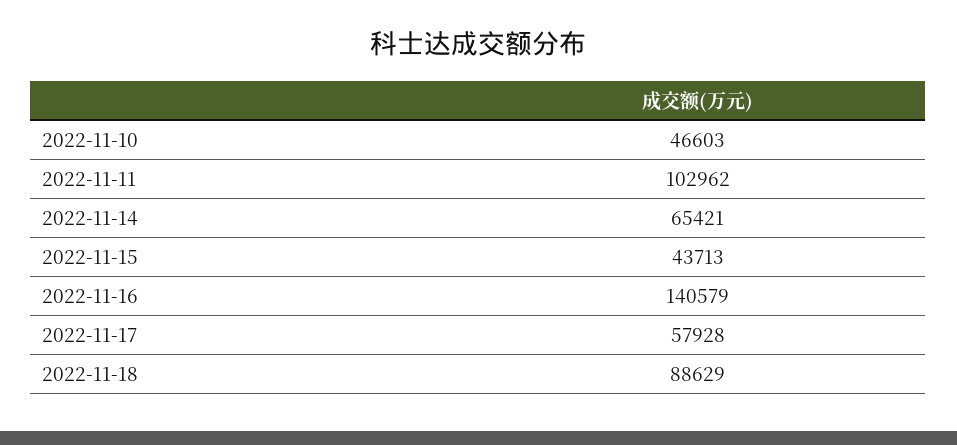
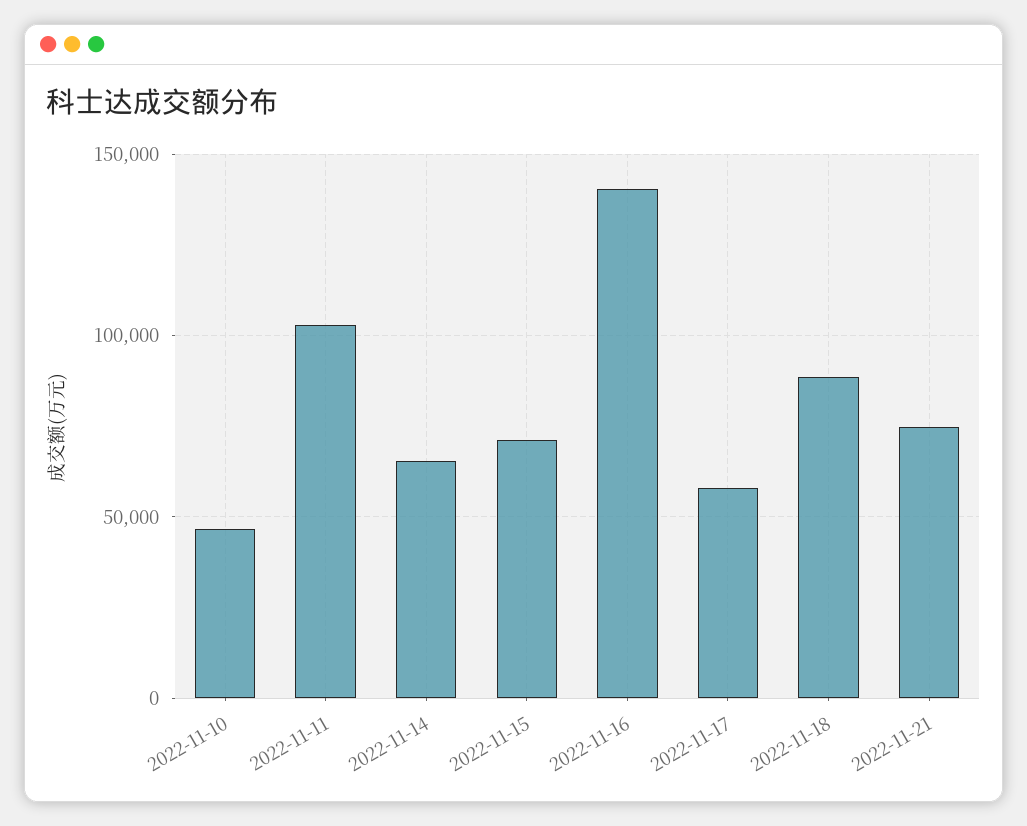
  {
    "2022-11-10": 46603,
    "2022-11-11": 102962,
    "2022-11-14": 65421,
-   "2022-11-15": 43713,
+   "2022-11-15": 70000,
    "2022-11-16": 140579,
    "2022-11-17": 57928,
-   "2022-11-18": 88629
+   "2022-11-18": 88629,
+   "2022-11-21": 75000
  }

